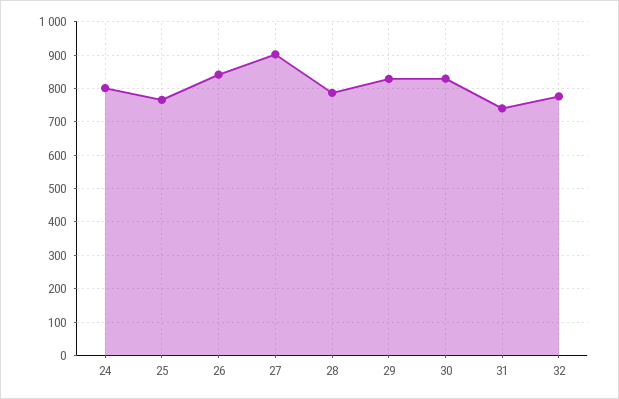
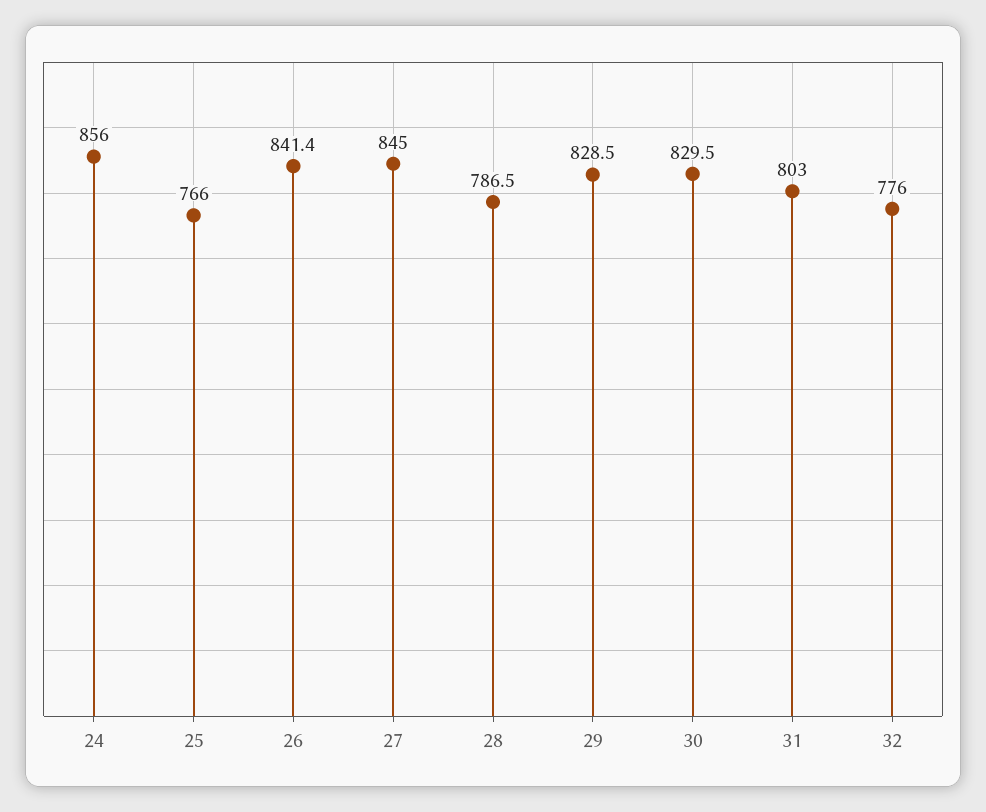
  {
-   "24": 800,
+   "24": 856,
    "25": 766,
    "26": 841.4,
-   "27": 900,
+   "27": 845,
    "28": 786.5,
    "29": 828.5,
    "30": 829.5,
-   "31": 740,
+   "31": 803,
    "32": 776
  }

